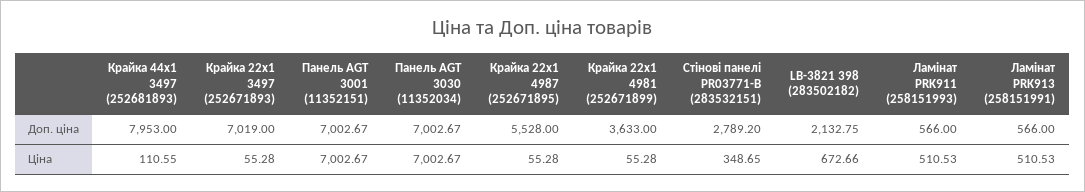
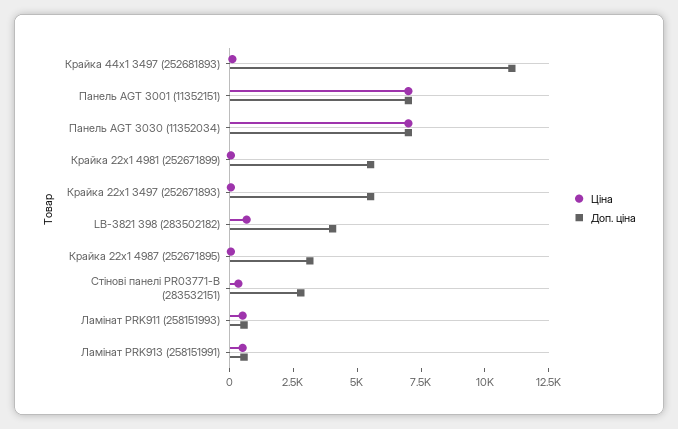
  {
    "Доп. ціна": {
-     "Крайка 44x1 3497 (252681893)": 7953,
+     "Крайка 44x1 3497 (252681893)": 11000,
-     "Крайка 22x1 3497 (252671893)": 7019,
+     "Крайка 22x1 3497 (252671893)": 5500,
      "Панель AGT 3001 (11352151)": 7002.67,
      "Панель AGT 3030 (11352034)": 7002.67,
-     "Крайка 22x1 4987 (252671895)": 5528,
+     "Крайка 22x1 4987 (252671895)": 3000,
-     "Крайка 22x1 4981 (252671899)": 3633,
+     "Крайка 22x1 4981 (252671899)": 5500,
      "Стінові панелі PR03771-B (283532151)": 2789.2,
-     "LB-3821 398 (283502182)": 2132.75,
+     "LB-3821 398 (283502182)": 4000,
      "Ламінат PRK911 (258151993)": 566,
      "Ламінат PRK913 (258151991)": 566
    },
    "Ціна": {
      "Крайка 44x1 3497 (252681893)": 110.55,
      "Крайка 22x1 3497 (252671893)": 55.28,
      "Панель AGT 3001 (11352151)": 7002.67,
      "Панель AGT 3030 (11352034)": 7002.67,
      "Крайка 22x1 4987 (252671895)": 55.28,
      "Крайка 22x1 4981 (252671899)": 55.28,
      "Стінові панелі PR03771-B (283532151)": 348.65,
      "LB-3821 398 (283502182)": 672.66,
      "Ламінат PRK911 (258151993)": 510.53,
      "Ламінат PRK913 (258151991)": 510.53
    }
  }

